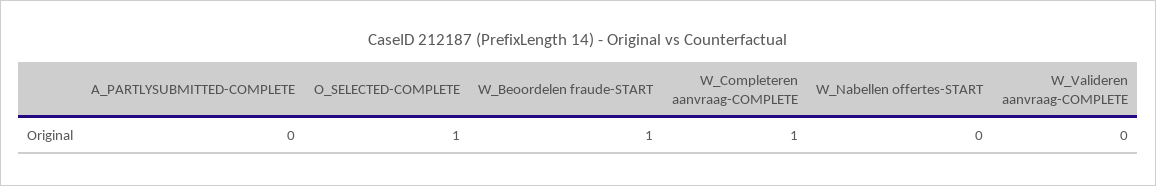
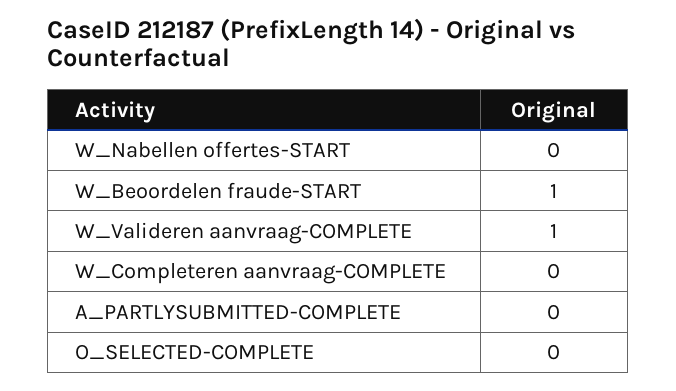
  {
    "A_PARTLYSUBMITTED-COMPLETE": 0,
-   "O_SELECTED-COMPLETE": 1,
+   "O_SELECTED-COMPLETE": 0,
    "W_Beoordelen fraude-START": 1,
-   "W_Completeren aanvraag-COMPLETE": 1,
+   "W_Completeren aanvraag-COMPLETE": 0,
    "W_Nabellen offertes-START": 0,
-   "W_Valideren aanvraag-COMPLETE": 0
+   "W_Valideren aanvraag-COMPLETE": 1
  }

